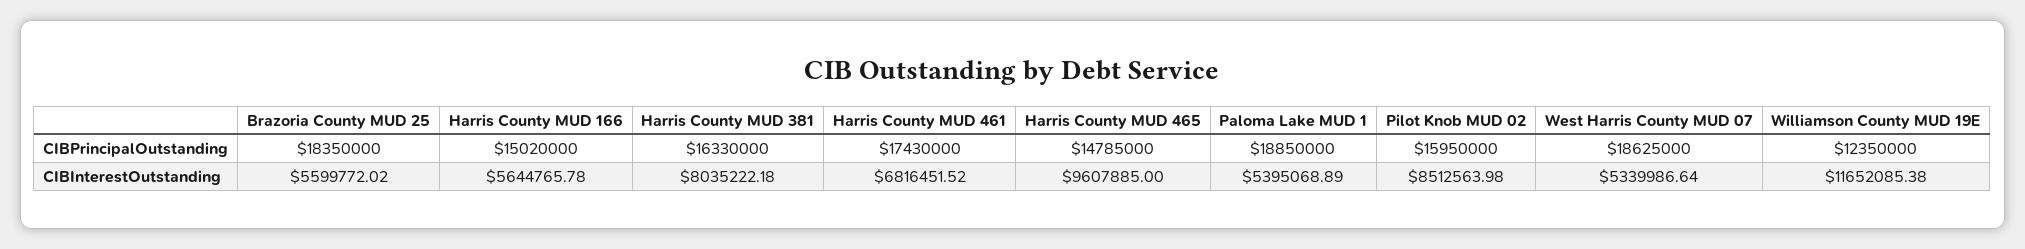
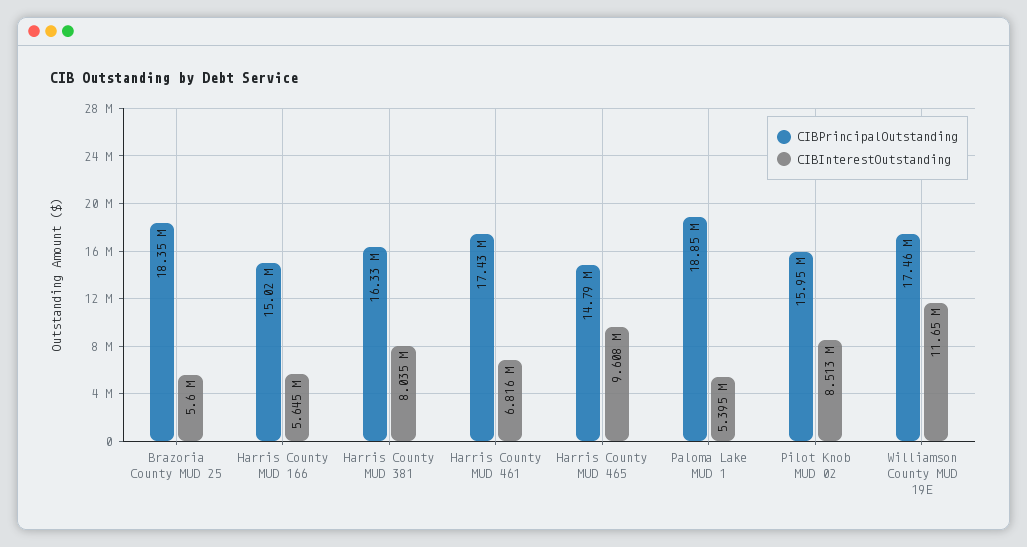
  {
    "CIBPrincipalOutstanding": {
      "Brazoria County MUD 25": 18350000,
      "Harris County MUD 166": 15020000,
      "Harris County MUD 381": 16330000,
      "Harris County MUD 461": 17430000,
      "Harris County MUD 465": 14785000,
      "Paloma Lake MUD 1": 18850000,
      "Pilot Knob MUD 02": 15950000,
-     "West Harris County MUD 07": 18625000,
-     "Williamson County MUD 19E": 12350000
+     "Williamson County MUD 19E": 17460000
    },
    "CIBInterestOutstanding": {
      "Brazoria County MUD 25": 5599772.02,
      "Harris County MUD 166": 5644765.78,
      "Harris County MUD 381": 8035222.18,
      "Harris County MUD 461": 6816451.52,
      "Harris County MUD 465": 9607885,
      "Paloma Lake MUD 1": 5395068.89,
      "Pilot Knob MUD 02": 8512563.98,
-     "West Harris County MUD 07": 5339986.64,
      "Williamson County MUD 19E": 11652085.38
    }
  }

